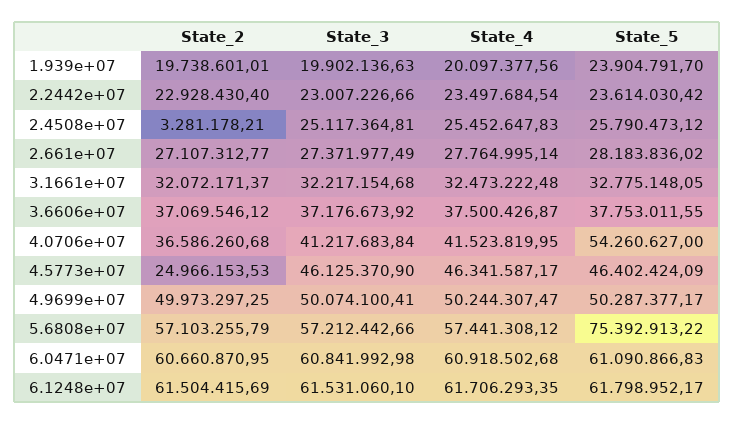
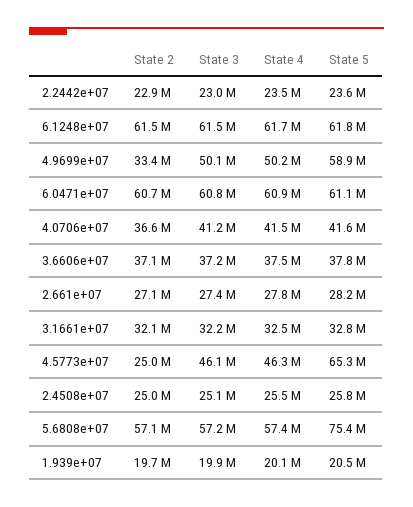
  {
    "State_2": {
      "1.939e+07": 19738601.01,
      "2.2442e+07": 22928430.4,
-     "2.4508e+07": 3281178.21,
+     "2.4508e+07": 25000000,
      "2.661e+07": 27107312.77,
      "3.1661e+07": 32072171.37,
      "3.6606e+07": 37069546.12,
      "4.0706e+07": 36586260.68,
      "4.5773e+07": 24966153.53,
-     "4.9699e+07": 49973297.25,
+     "4.9699e+07": 33400000,
      "5.6808e+07": 57103255.79,
      "6.0471e+07": 60660870.95,
      "6.1248e+07": 61504415.69
    },
    "State_3": {
      "1.939e+07": 19902136.63,
      "2.2442e+07": 23007226.66,
      "2.4508e+07": 25117364.81,
      "2.661e+07": 27371977.49,
      "3.1661e+07": 32217154.68,
      "3.6606e+07": 37176673.92,
      "4.0706e+07": 41217683.84,
      "4.5773e+07": 46125370.9,
      "4.9699e+07": 50074100.41,
      "5.6808e+07": 57212442.66,
      "6.0471e+07": 60841992.98,
      "6.1248e+07": 61531060.1
    },
    "State_4": {
      "1.939e+07": 20097377.56,
      "2.2442e+07": 23497684.54,
      "2.4508e+07": 25452647.83,
      "2.661e+07": 27764995.14,
      "3.1661e+07": 32473222.48,
      "3.6606e+07": 37500426.87,
      "4.0706e+07": 41523819.95,
      "4.5773e+07": 46341587.17,
      "4.9699e+07": 50244307.47,
      "5.6808e+07": 57441308.12,
      "6.0471e+07": 60918502.68,
      "6.1248e+07": 61706293.35
    },
    "State_5": {
-     "1.939e+07": 23904791.7,
+     "1.939e+07": 20500000,
      "2.2442e+07": 23614030.42,
      "2.4508e+07": 25790473.12,
      "2.661e+07": 28183836.02,
      "3.1661e+07": 32775148.05,
      "3.6606e+07": 37753011.55,
-     "4.0706e+07": 54260627,
+     "4.0706e+07": 41600000,
-     "4.5773e+07": 46402424.09,
+     "4.5773e+07": 65300000,
-     "4.9699e+07": 50287377.17,
+     "4.9699e+07": 58900000,
      "5.6808e+07": 75392913.22,
      "6.0471e+07": 61090866.83,
      "6.1248e+07": 61798952.17
    }
  }

